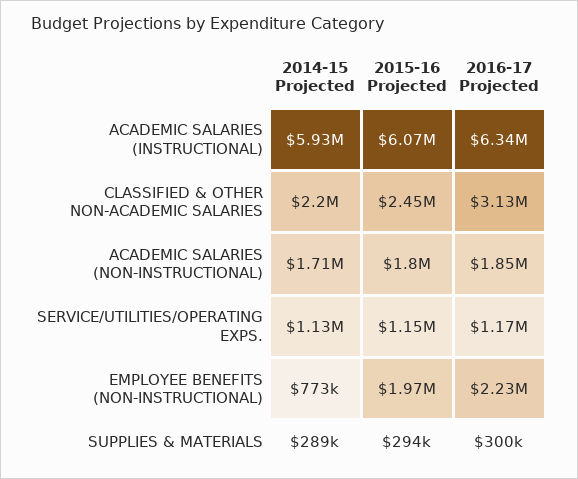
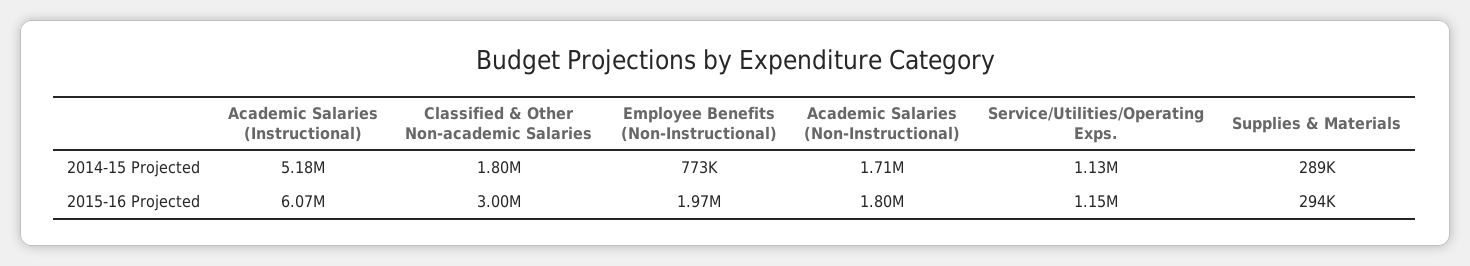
  {
    "2014-15 Projected": {
-     "ACADEMIC SALARIES (INSTRUCTIONAL)": 5930000,
+     "ACADEMIC SALARIES (INSTRUCTIONAL)": 5180000,
-     "CLASSIFIED & OTHER NON-ACADEMIC SALARIES": 2200000,
+     "CLASSIFIED & OTHER NON-ACADEMIC SALARIES": 1800000,
      "ACADEMIC SALARIES (NON-INSTRUCTIONAL)": 1710000,
      "SERVICE/UTILITIES/OPERATING EXPS.": 1130000,
      "EMPLOYEE BENEFITS (NON-INSTRUCTIONAL)": 773000,
      "SUPPLIES & MATERIALS": 289000
    },
    "2015-16 Projected": {
      "ACADEMIC SALARIES (INSTRUCTIONAL)": 6070000,
-     "CLASSIFIED & OTHER NON-ACADEMIC SALARIES": 2450000,
+     "CLASSIFIED & OTHER NON-ACADEMIC SALARIES": 3000000,
      "ACADEMIC SALARIES (NON-INSTRUCTIONAL)": 1800000,
      "SERVICE/UTILITIES/OPERATING EXPS.": 1150000,
      "EMPLOYEE BENEFITS (NON-INSTRUCTIONAL)": 1970000,
      "SUPPLIES & MATERIALS": 294000
-   },
+   }
-   "2016-17 Projected": {
-     "ACADEMIC SALARIES (INSTRUCTIONAL)": 6340000,
-     "CLASSIFIED & OTHER NON-ACADEMIC SALARIES": 3130000,
-     "ACADEMIC SALARIES (NON-INSTRUCTIONAL)": 1850000,
-     "SERVICE/UTILITIES/OPERATING EXPS.": 1170000,
-     "EMPLOYEE BENEFITS (NON-INSTRUCTIONAL)": 2230000,
-     "SUPPLIES & MATERIALS": 300000
-   }
  }

